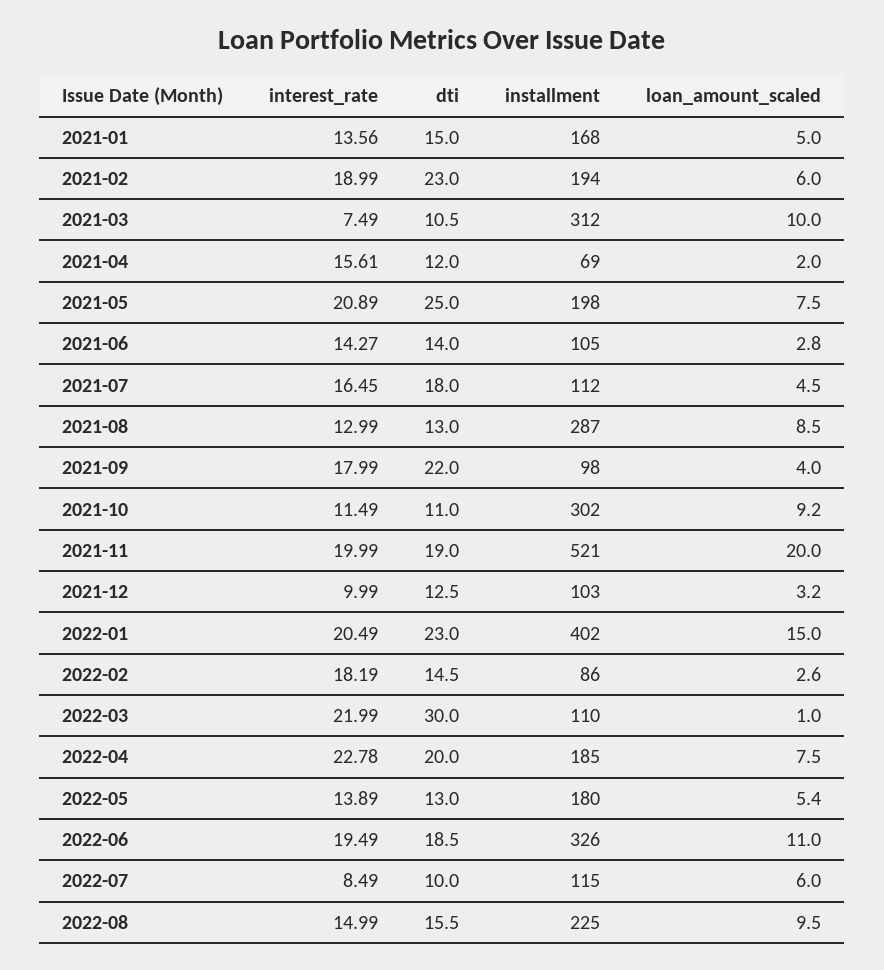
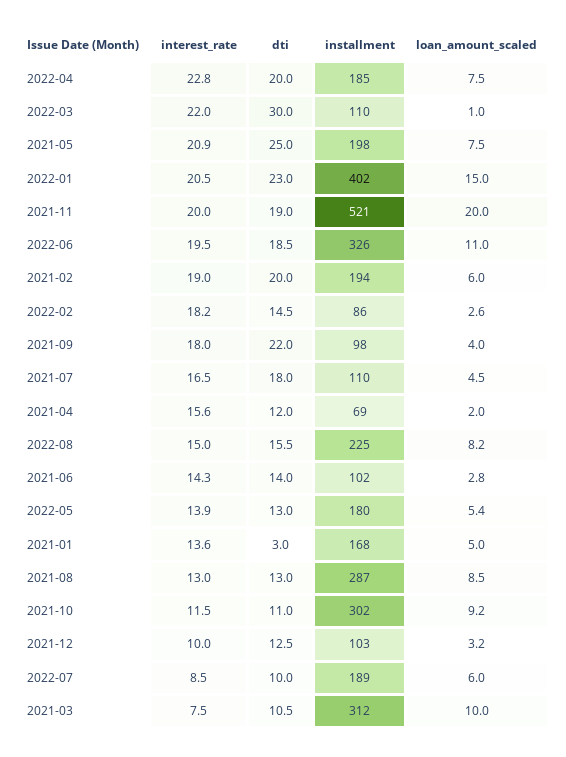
  {
    "interest_rate": {
      "2021-01": 13.56,
      "2021-02": 18.99,
      "2021-03": 7.49,
      "2021-04": 15.61,
      "2021-05": 20.89,
      "2021-06": 14.27,
      "2021-07": 16.45,
      "2021-08": 12.99,
      "2021-09": 17.99,
      "2021-10": 11.49,
      "2021-11": 19.99,
      "2021-12": 9.99,
      "2022-01": 20.49,
      "2022-02": 18.19,
      "2022-03": 21.99,
      "2022-04": 22.78,
      "2022-05": 13.89,
      "2022-06": 19.49,
      "2022-07": 8.49,
      "2022-08": 14.99
    },
    "dti": {
-     "2021-01": 15,
+     "2021-01": 3,
-     "2021-02": 23,
+     "2021-02": 20,
      "2021-03": 10.5,
      "2021-04": 12,
      "2021-05": 25,
      "2021-06": 14,
      "2021-07": 18,
      "2021-08": 13,
      "2021-09": 22,
      "2021-10": 11,
      "2021-11": 19,
      "2021-12": 12.5,
      "2022-01": 23,
      "2022-02": 14.5,
      "2022-03": 30,
      "2022-04": 20,
      "2022-05": 13,
      "2022-06": 18.5,
      "2022-07": 10,
      "2022-08": 15.5
    },
    "installment": {
      "2021-01": 168,
      "2021-02": 194,
      "2021-03": 312,
      "2021-04": 69,
      "2021-05": 198,
-     "2021-06": 105,
+     "2021-06": 102,
-     "2021-07": 112,
+     "2021-07": 110,
      "2021-08": 287,
      "2021-09": 98,
      "2021-10": 302,
      "2021-11": 521,
      "2021-12": 103,
      "2022-01": 402,
      "2022-02": 86,
      "2022-03": 110,
      "2022-04": 185,
      "2022-05": 180,
      "2022-06": 326,
-     "2022-07": 115,
+     "2022-07": 189,
      "2022-08": 225
    },
    "loan_amount_scaled": {
      "2021-01": 5,
      "2021-02": 6,
      "2021-03": 10,
      "2021-04": 2,
      "2021-05": 7.5,
      "2021-06": 2.8,
      "2021-07": 4.5,
      "2021-08": 8.5,
      "2021-09": 4,
      "2021-10": 9.2,
      "2021-11": 20,
      "2021-12": 3.2,
      "2022-01": 15,
      "2022-02": 2.6,
      "2022-03": 1,
      "2022-04": 7.5,
      "2022-05": 5.4,
      "2022-06": 11,
      "2022-07": 6,
-     "2022-08": 9.5
+     "2022-08": 8.2
    }
  }

